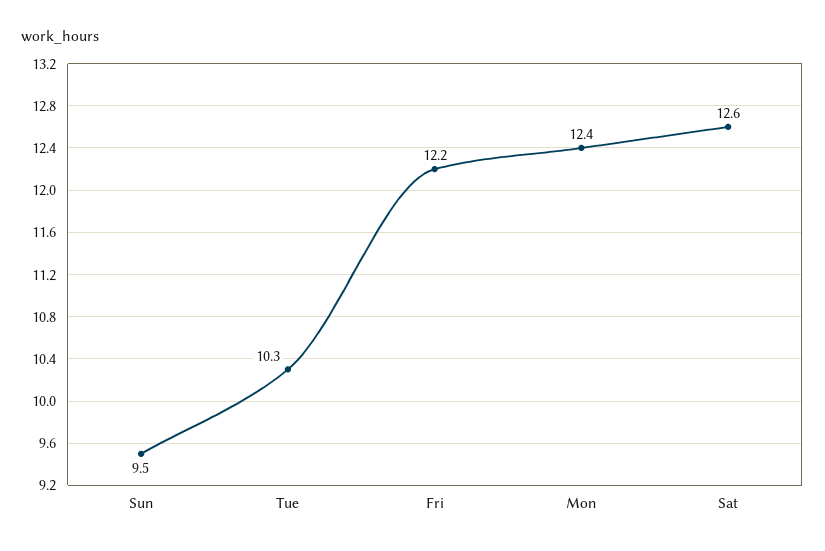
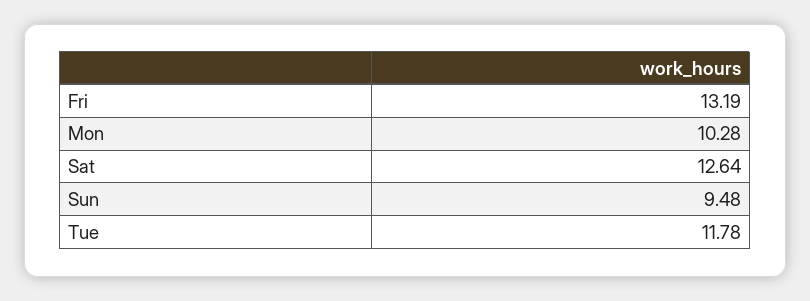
  {
    "Sun": 9.48,
-   "Tue": 10.3,
+   "Tue": 11.78,
-   "Fri": 12.2,
+   "Fri": 13.19,
-   "Mon": 12.4,
+   "Mon": 10.28,
    "Sat": 12.64
  }

